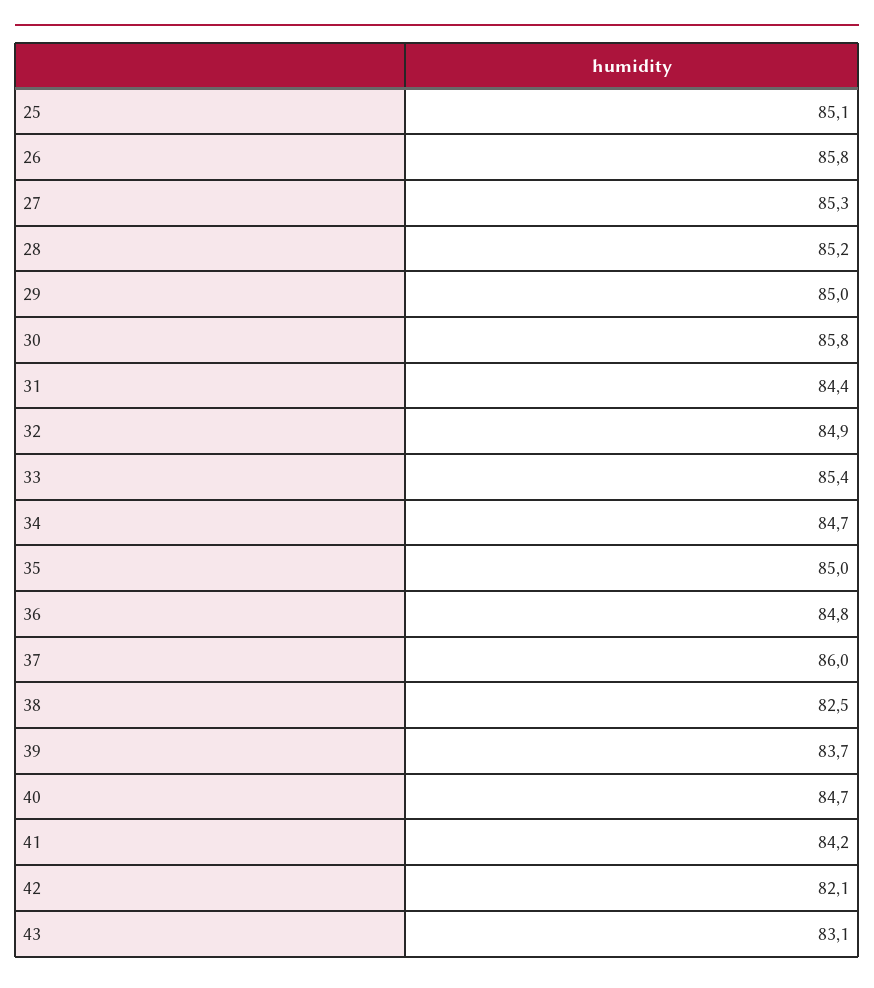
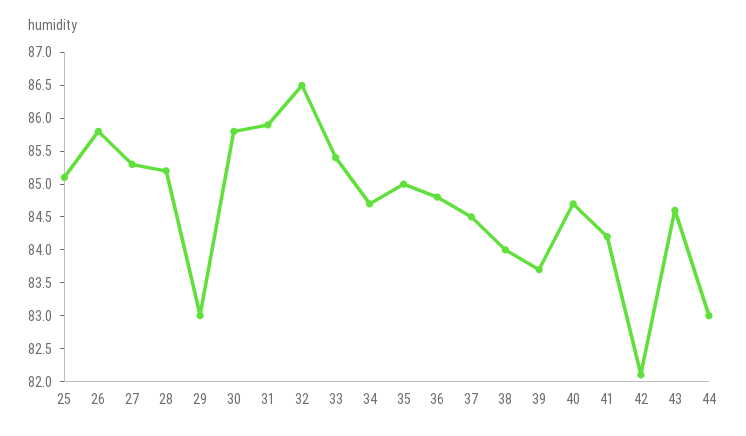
  {
    "25": 85.1,
    "26": 85.8,
    "27": 85.3,
    "28": 85.2,
-   "29": 85,
+   "29": 83,
    "30": 85.8,
-   "31": 84.4,
+   "31": 86,
-   "32": 84.9,
+   "32": 86.5,
    "33": 85.4,
    "34": 84.7,
    "35": 85,
    "36": 84.8,
-   "37": 86,
+   "37": 84.5,
-   "38": 82.5,
+   "38": 84,
    "39": 83.7,
    "40": 84.7,
    "41": 84.2,
    "42": 82.1,
-   "43": 83.1
+   "43": 84.5,
+   "44": 83
  }

